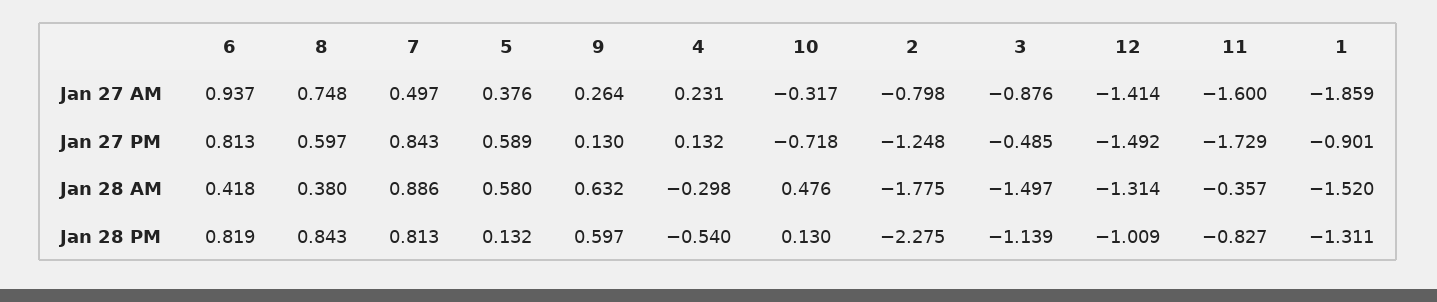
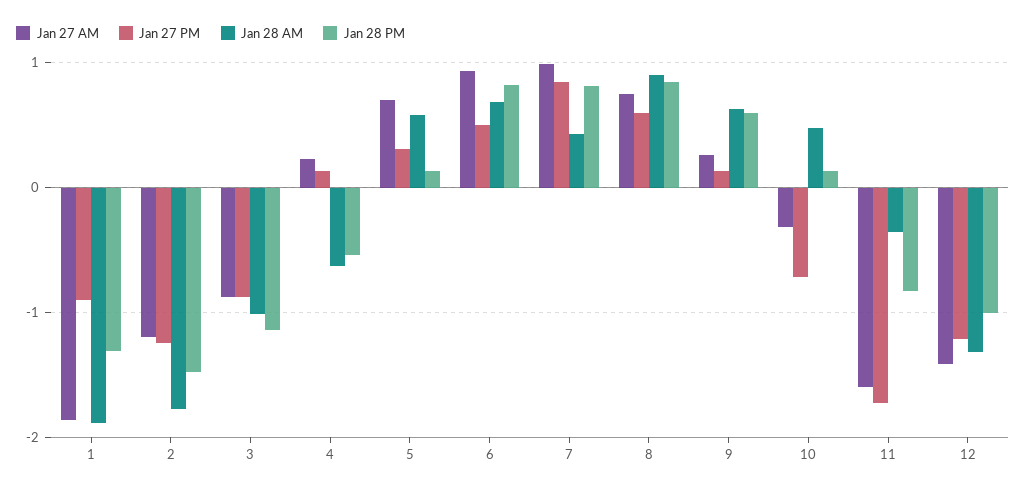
  {
    "Jan 27 AM": {
      "6": 0.937,
      "8": 0.748,
-     "7": 0.497,
+     "7": 1,
-     "5": 0.376,
+     "5": 0.7,
      "9": 0.264,
      "4": 0.231,
      "10": -0.317,
-     "2": -0.798,
+     "2": -1.2,
      "3": -0.876,
      "12": -1.414,
      "11": -1.6,
      "1": -1.859
    },
    "Jan 27 PM": {
-     "6": 0.813,
+     "6": 0.5,
      "8": 0.597,
      "7": 0.843,
-     "5": 0.589,
+     "5": 0.3,
      "9": 0.13,
      "4": 0.132,
      "10": -0.718,
      "2": -1.248,
-     "3": -0.485,
+     "3": -0.9,
-     "12": -1.492,
+     "12": -1.2,
      "11": -1.729,
      "1": -0.901
    },
    "Jan 28 AM": {
-     "6": 0.418,
+     "6": 0.7,
-     "8": 0.38,
+     "8": 0.9,
-     "7": 0.886,
+     "7": 0.4,
      "5": 0.58,
      "9": 0.632,
-     "4": -0.298,
+     "4": -0.6,
      "10": 0.476,
      "2": -1.775,
-     "3": -1.497,
+     "3": -1,
      "12": -1.314,
      "11": -0.357,
-     "1": -1.52
+     "1": -1.9
    },
    "Jan 28 PM": {
      "6": 0.819,
      "8": 0.843,
      "7": 0.813,
      "5": 0.132,
      "9": 0.597,
      "4": -0.54,
      "10": 0.13,
-     "2": -2.275,
+     "2": -1.5,
      "3": -1.139,
      "12": -1.009,
      "11": -0.827,
      "1": -1.311
    }
  }

